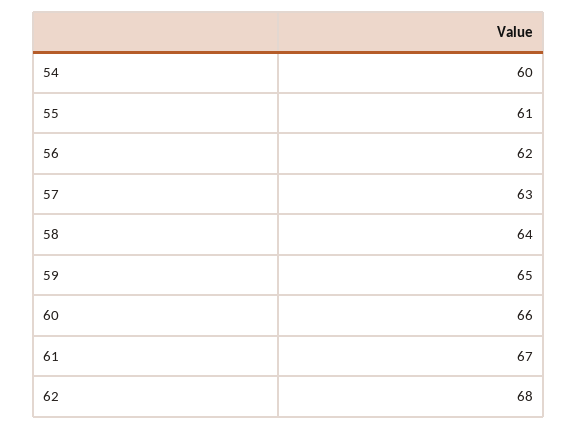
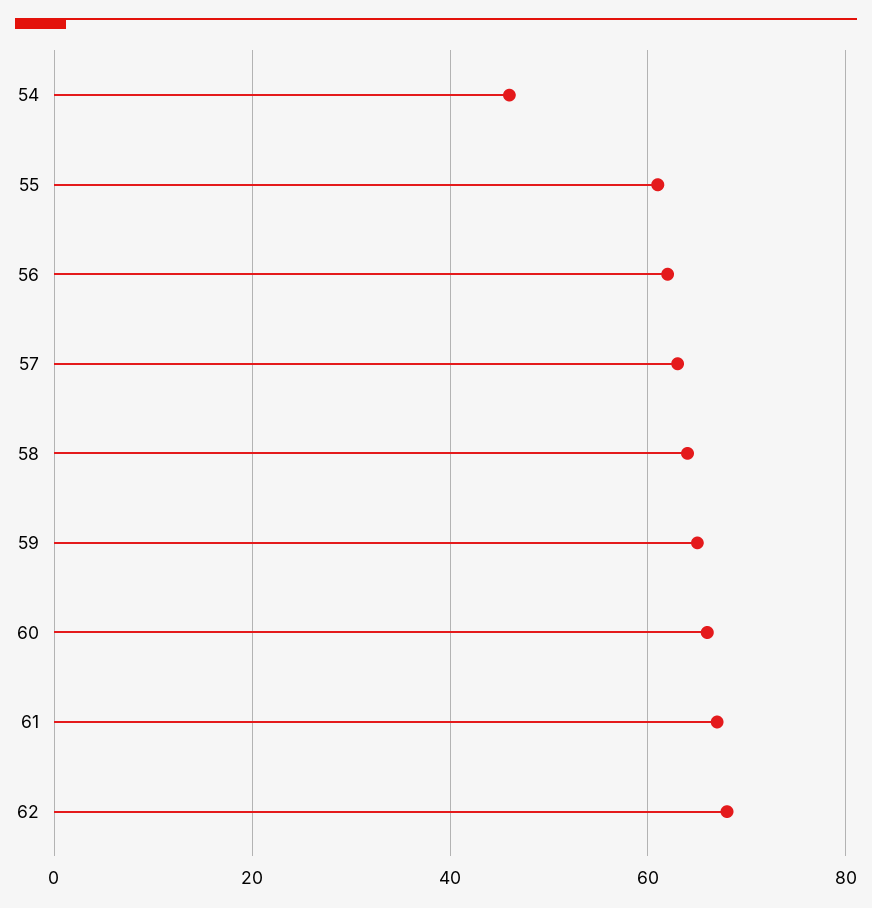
  {
-   "54": 60,
+   "54": 45,
    "55": 61,
    "56": 62,
    "57": 63,
    "58": 64,
    "59": 65,
    "60": 66,
    "61": 67,
    "62": 68
  }

